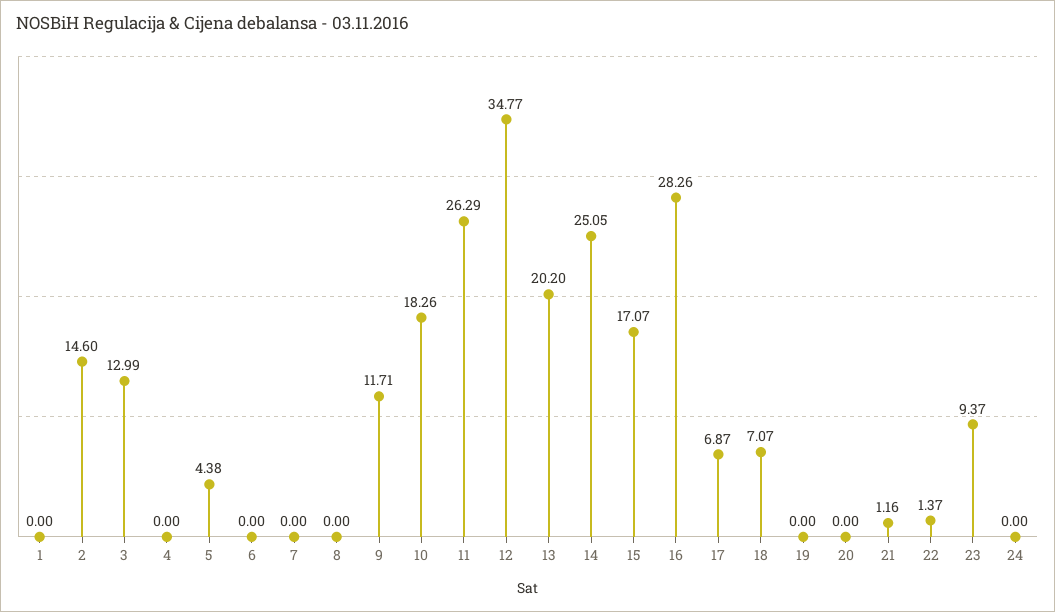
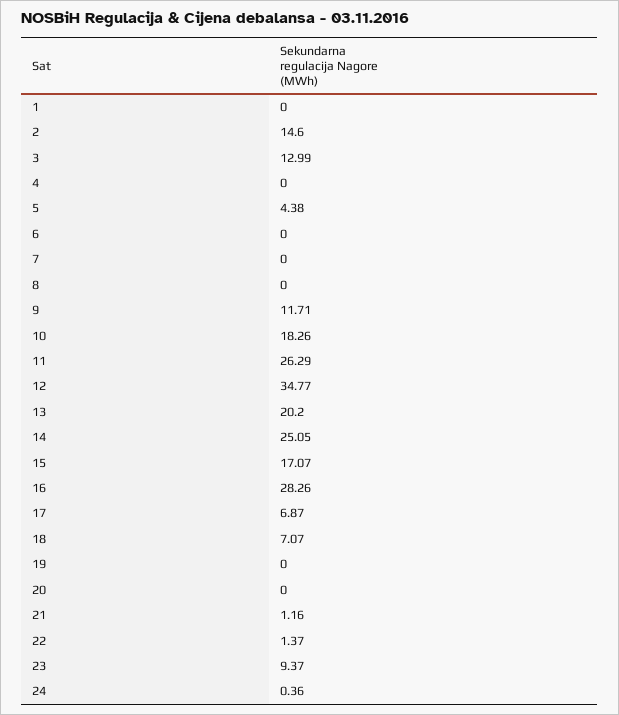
  {
    "1": 0,
    "2": 14.6,
    "3": 12.99,
    "4": 0,
    "5": 4.38,
    "6": 0,
    "7": 0,
    "8": 0,
    "9": 11.71,
    "10": 18.26,
    "11": 26.29,
    "12": 34.77,
    "13": 20.2,
    "14": 25.05,
    "15": 17.07,
    "16": 28.26,
    "17": 6.87,
    "18": 7.07,
    "19": 0,
    "20": 0,
    "21": 1.16,
    "22": 1.37,
    "23": 9.37,
-   "24": 0
+   "24": 0.36
  }

